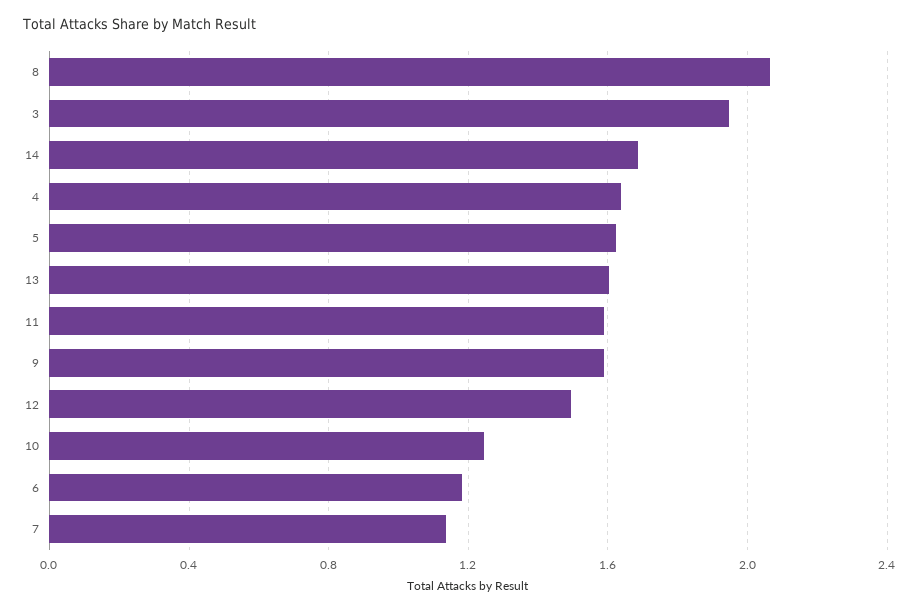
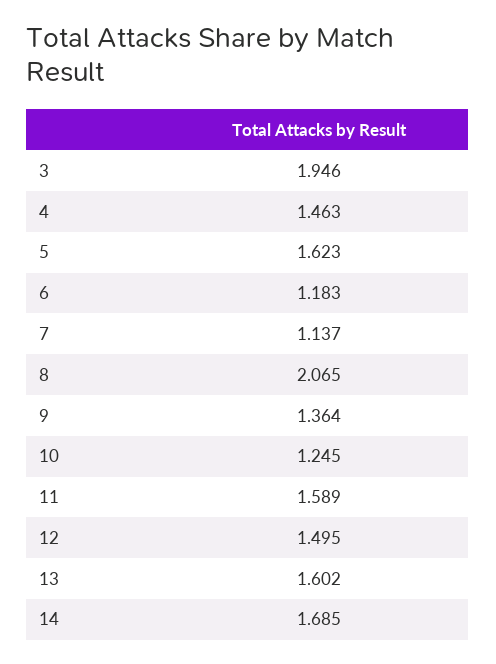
  {
    "8": 2.065,
    "3": 1.946,
    "14": 1.685,
-   "4": 1.65,
+   "4": 1.463,
    "5": 1.623,
    "13": 1.602,
    "11": 1.589,
-   "9": 1.6,
+   "9": 1.364,
    "12": 1.495,
    "10": 1.245,
    "6": 1.183,
    "7": 1.137
  }

